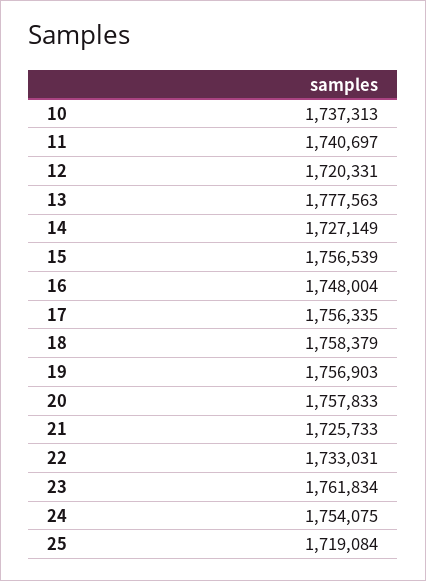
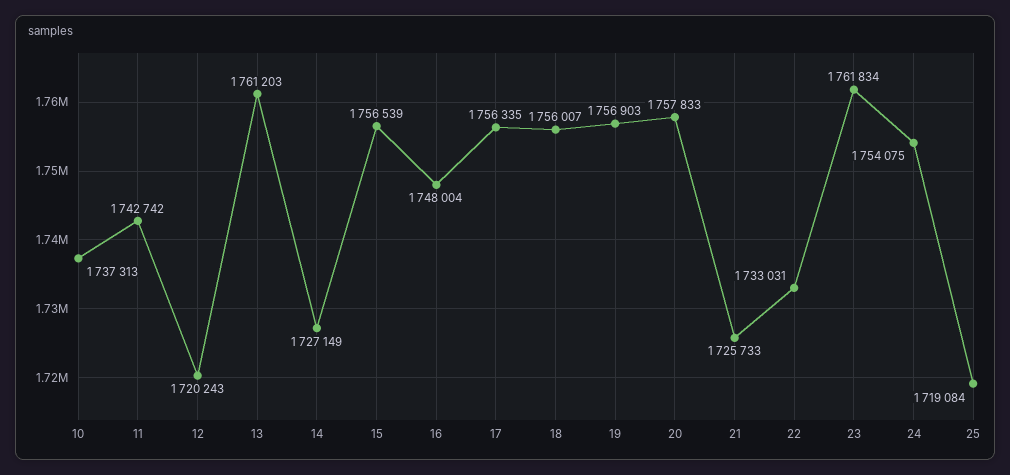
  {
    "10": 1737313,
-   "11": 1740697,
+   "11": 1742742,
-   "12": 1720331,
+   "12": 1720243,
-   "13": 1777563,
+   "13": 1761203,
    "14": 1727149,
    "15": 1756539,
    "16": 1748004,
    "17": 1756335,
-   "18": 1758379,
+   "18": 1756007,
    "19": 1756903,
    "20": 1757833,
    "21": 1725733,
    "22": 1733031,
    "23": 1761834,
    "24": 1754075,
    "25": 1719084
  }

